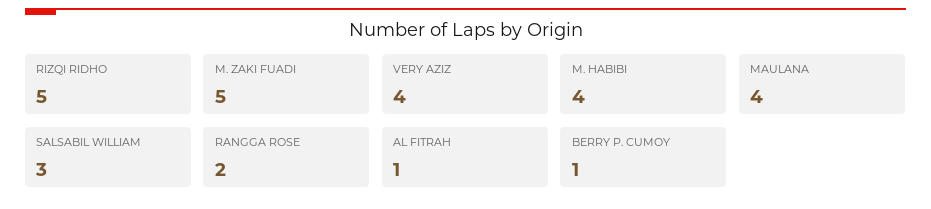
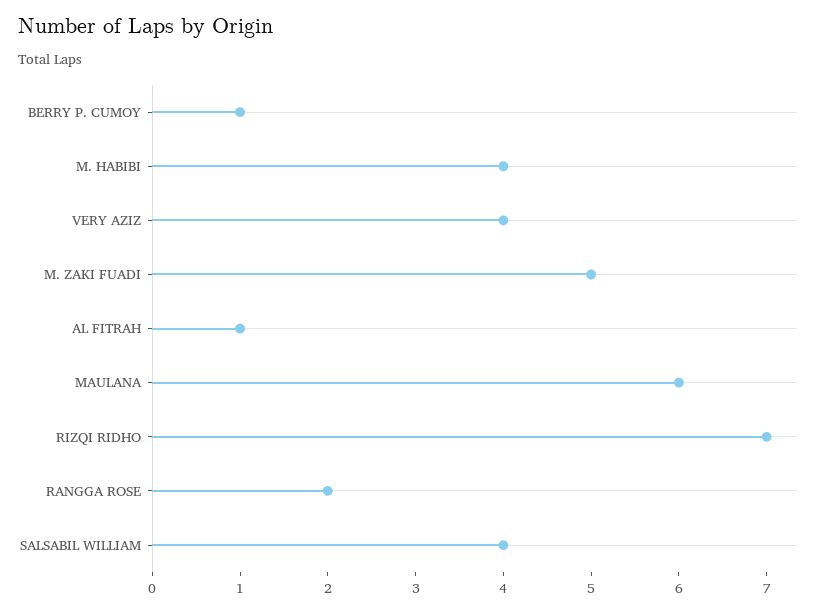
  {
-   "RIZQI RIDHO": 5,
+   "RIZQI RIDHO": 7,
    "M. ZAKI FUADI": 5,
    "VERY AZIZ": 4,
    "M. HABIBI": 4,
-   "MAULANA": 4,
+   "MAULANA": 6,
-   "SALSABIL WILLIAM": 3,
+   "SALSABIL WILLIAM": 4,
    "RANGGA ROSE": 2,
    "AL FITRAH": 1,
    "BERRY P. CUMOY": 1
  }

